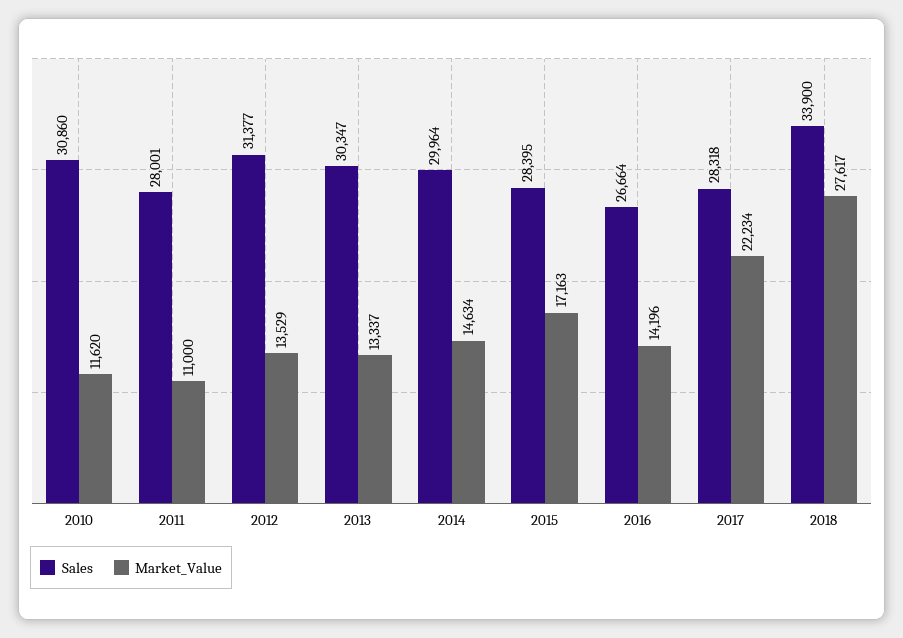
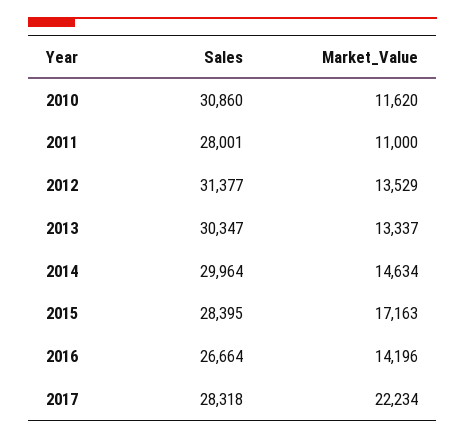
  {
    "Sales": {
      "2010": 30860,
      "2011": 28001,
      "2012": 31377,
      "2013": 30347,
      "2014": 29964,
      "2015": 28395,
      "2016": 26664,
-     "2017": 28318,
+     "2017": 28318
-     "2018": 33900
    },
    "Market_Value": {
      "2010": 11620,
      "2011": 11000,
      "2012": 13529,
      "2013": 13337,
      "2014": 14634,
      "2015": 17163,
      "2016": 14196,
-     "2017": 22234,
+     "2017": 22234
-     "2018": 27617
    }
  }

